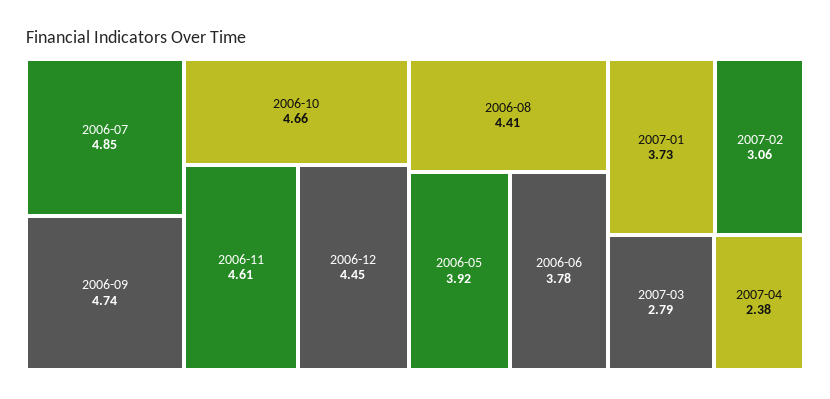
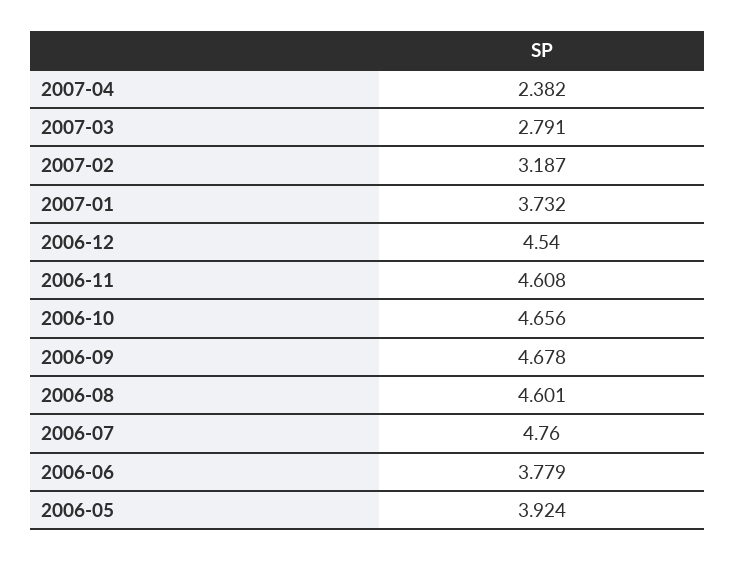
  {
-   "2006-07": 4.85,
+   "2006-07": 4.76,
-   "2006-09": 4.74,
+   "2006-09": 4.678,
    "2006-10": 4.656,
    "2006-11": 4.608,
-   "2006-12": 4.45,
+   "2006-12": 4.54,
-   "2006-08": 4.41,
+   "2006-08": 4.601,
    "2006-05": 3.924,
    "2006-06": 3.779,
    "2007-01": 3.732,
-   "2007-02": 3.06,
+   "2007-02": 3.187,
    "2007-03": 2.791,
    "2007-04": 2.382
  }

